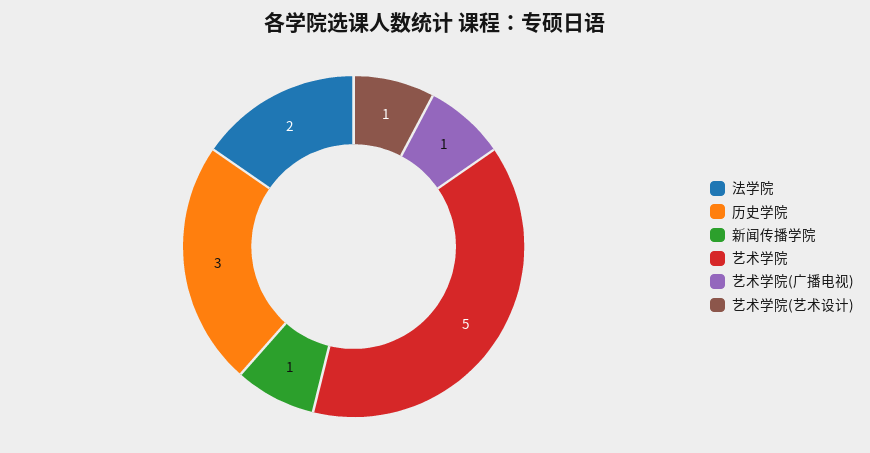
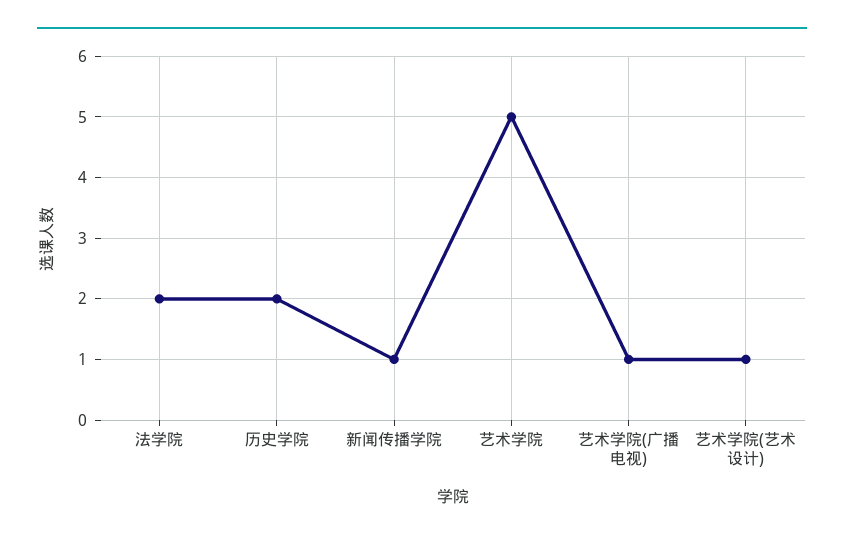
  {
    "法学院": 2,
-   "历史学院": 3,
+   "历史学院": 2,
    "新闻传播学院": 1,
    "艺术学院": 5,
    "艺术学院(广播电视)": 1,
    "艺术学院(艺术设计)": 1
  }

